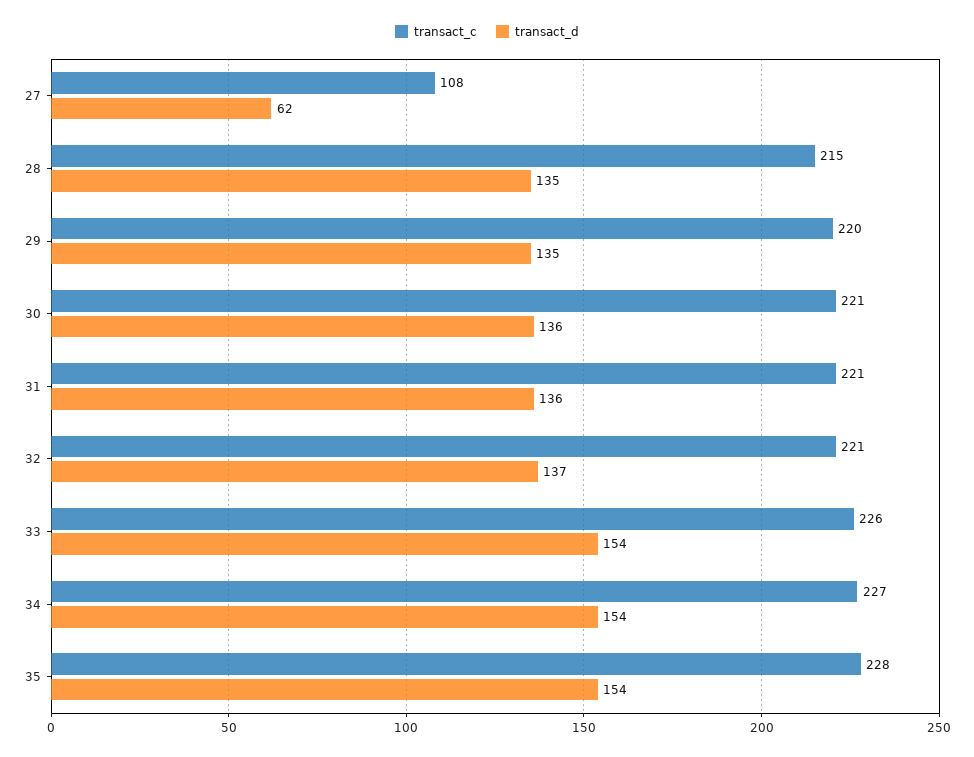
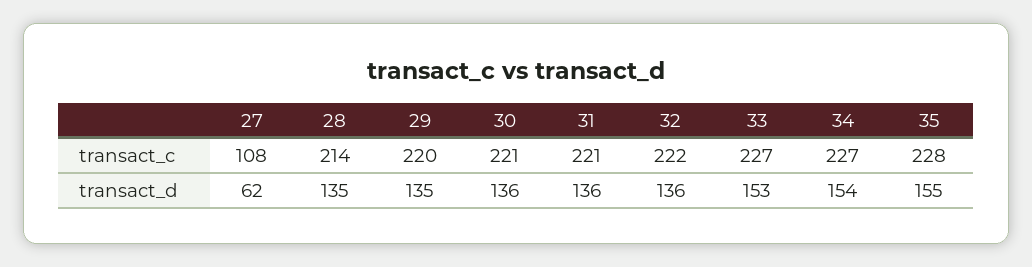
  {
    "transact_c": {
      "27": 108,
-     "28": 215,
+     "28": 214,
      "29": 220,
      "30": 221,
      "31": 221,
-     "32": 221,
+     "32": 222,
-     "33": 226,
+     "33": 227,
      "34": 227,
      "35": 228
    },
    "transact_d": {
      "27": 62,
      "28": 135,
      "29": 135,
      "30": 136,
      "31": 136,
-     "32": 137,
+     "32": 136,
-     "33": 154,
+     "33": 153,
      "34": 154,
-     "35": 154
+     "35": 155
    }
  }

